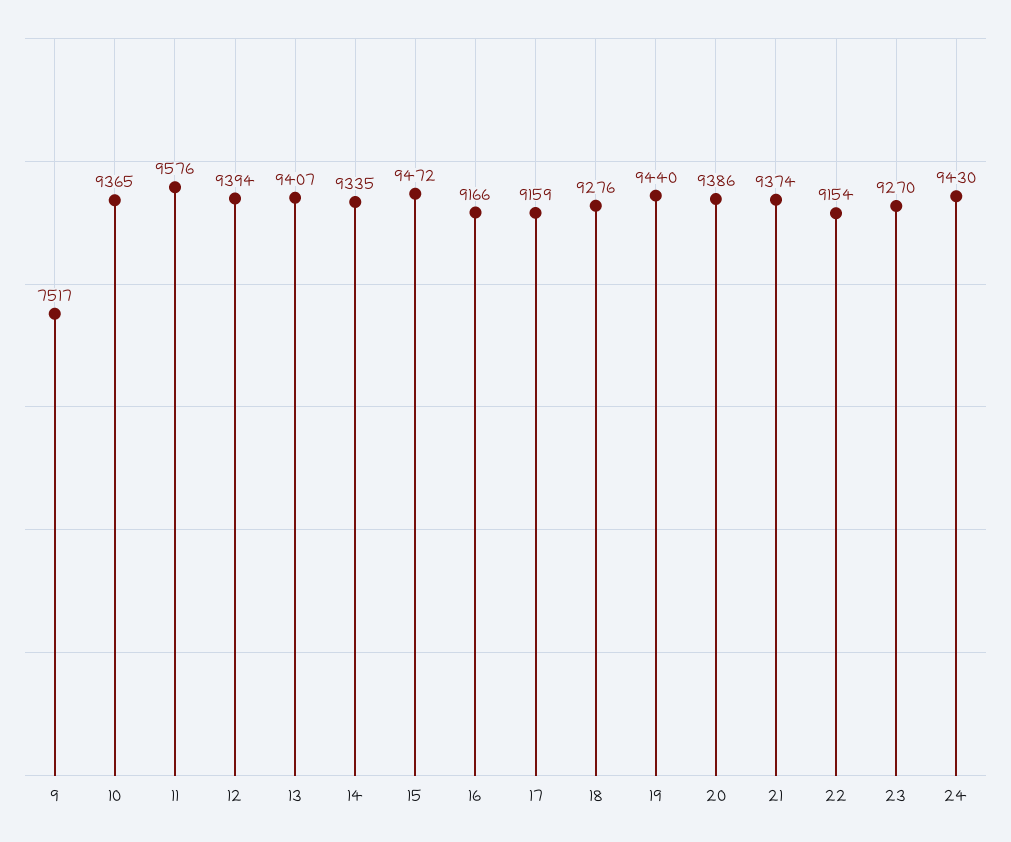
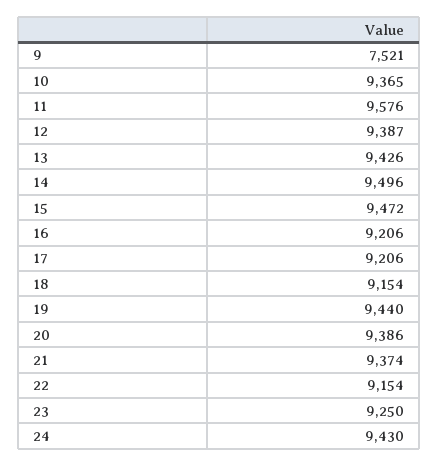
  {
-   "9": 7517,
+   "9": 7521,
    "10": 9365,
    "11": 9576,
-   "12": 9394,
+   "12": 9387,
-   "13": 9407,
+   "13": 9426,
-   "14": 9335,
+   "14": 9496,
    "15": 9472,
-   "16": 9166,
+   "16": 9206,
-   "17": 9159,
+   "17": 9206,
-   "18": 9276,
+   "18": 9154,
    "19": 9440,
    "20": 9386,
    "21": 9374,
    "22": 9154,
-   "23": 9270,
+   "23": 9250,
    "24": 9430
  }

